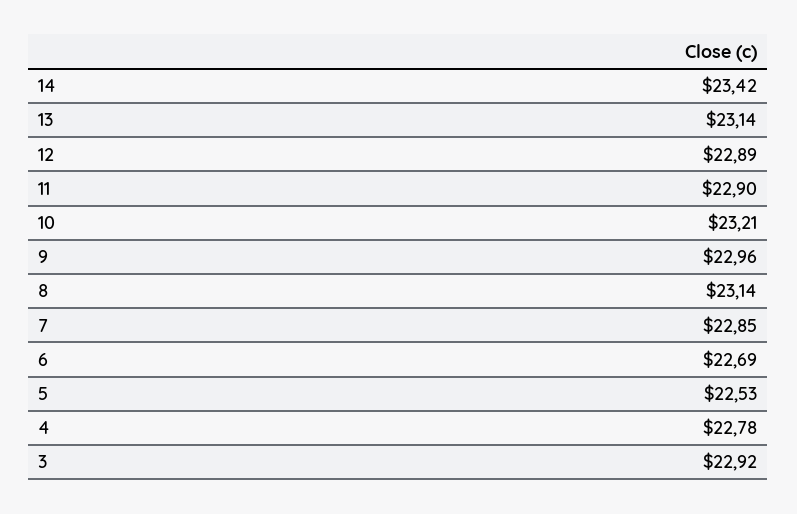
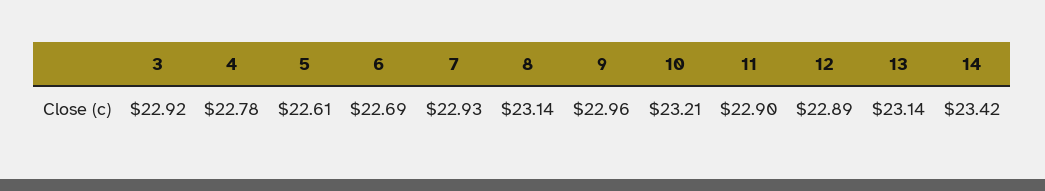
  {
    "14": 23.42,
    "13": 23.14,
    "12": 22.89,
    "11": 22.9,
    "10": 23.21,
    "9": 22.96,
    "8": 23.14,
-   "7": 22.85,
+   "7": 22.93,
    "6": 22.69,
-   "5": 22.53,
+   "5": 22.61,
    "4": 22.78,
    "3": 22.92
  }

